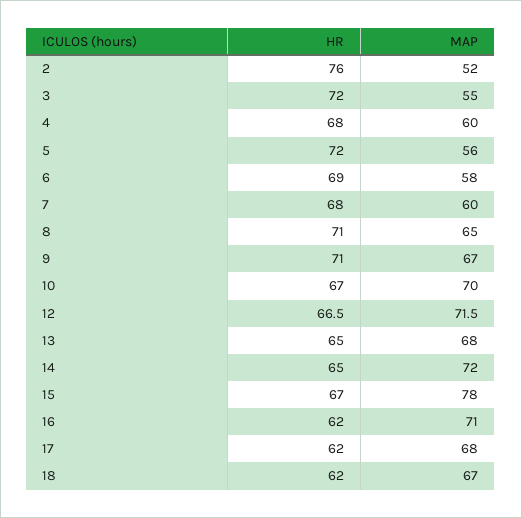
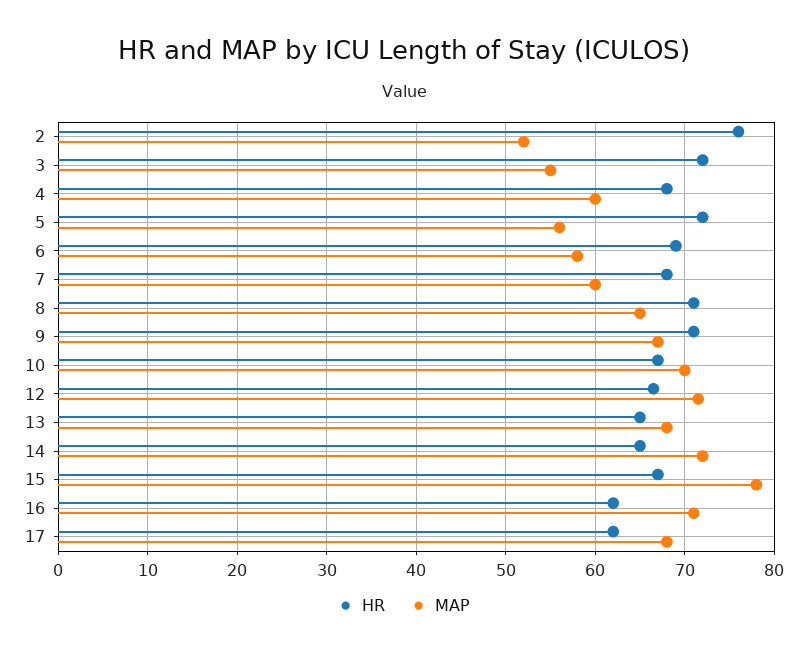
  {
    "HR": {
      "2": 76,
      "3": 72,
      "4": 68,
      "5": 72,
      "6": 69,
      "7": 68,
      "8": 71,
      "9": 71,
      "10": 67,
      "12": 66.5,
      "13": 65,
      "14": 65,
      "15": 67,
      "16": 62,
-     "17": 62,
+     "17": 62
-     "18": 62
    },
    "MAP": {
      "2": 52,
      "3": 55,
      "4": 60,
      "5": 56,
      "6": 58,
      "7": 60,
      "8": 65,
      "9": 67,
      "10": 70,
      "12": 71.5,
      "13": 68,
      "14": 72,
      "15": 78,
      "16": 71,
-     "17": 68,
+     "17": 68
-     "18": 67
    }
  }

